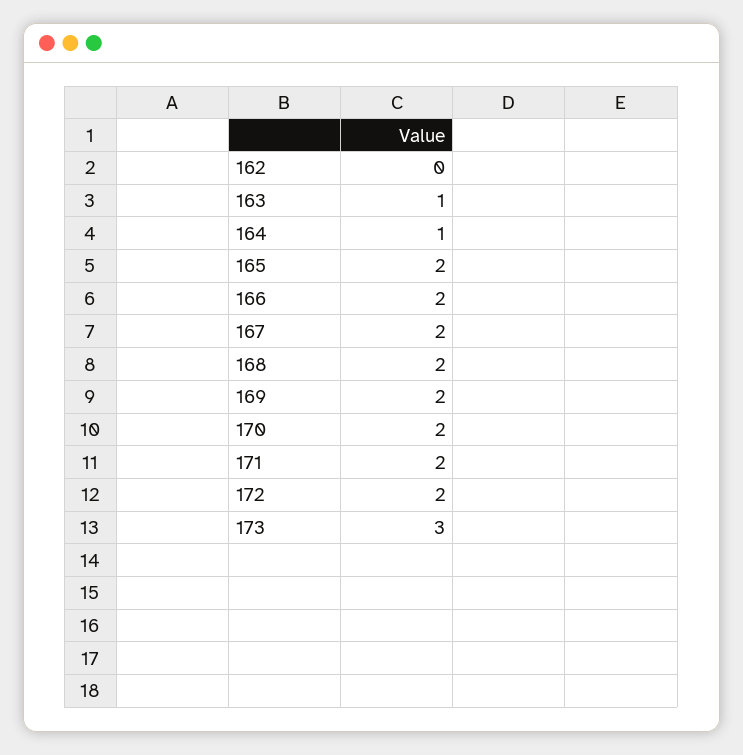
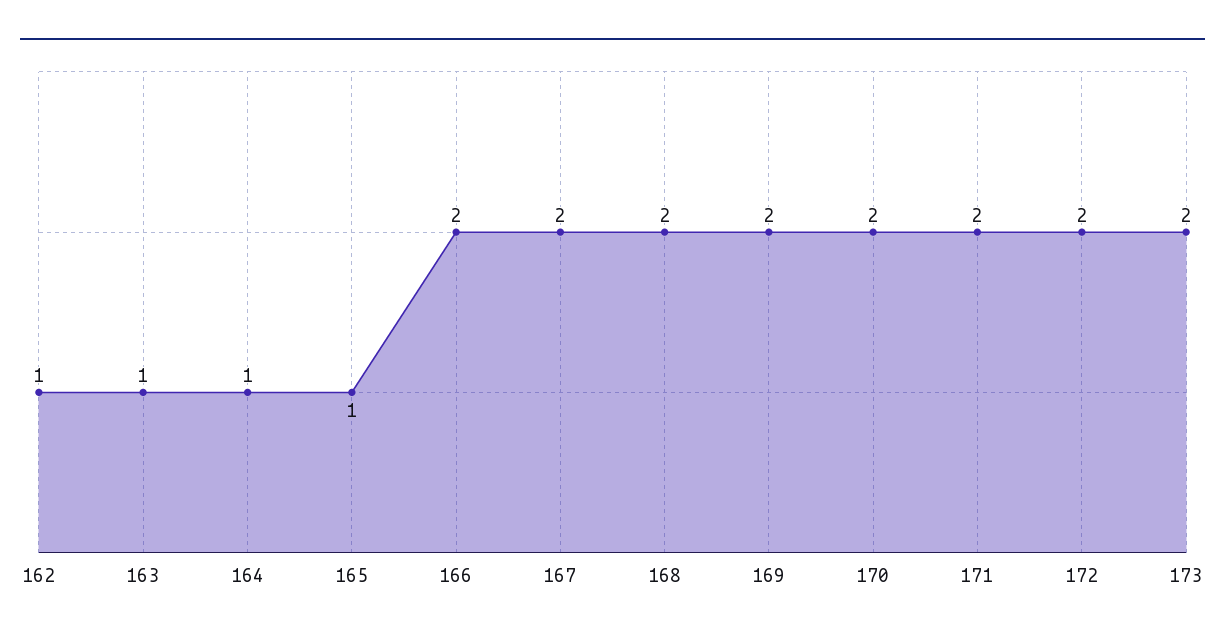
  {
-   "162": 0,
+   "162": 1,
    "163": 1,
    "164": 1,
-   "165": 2,
+   "165": 1,
    "166": 2,
    "167": 2,
    "168": 2,
    "169": 2,
    "170": 2,
    "171": 2,
    "172": 2,
-   "173": 3
+   "173": 2
  }

